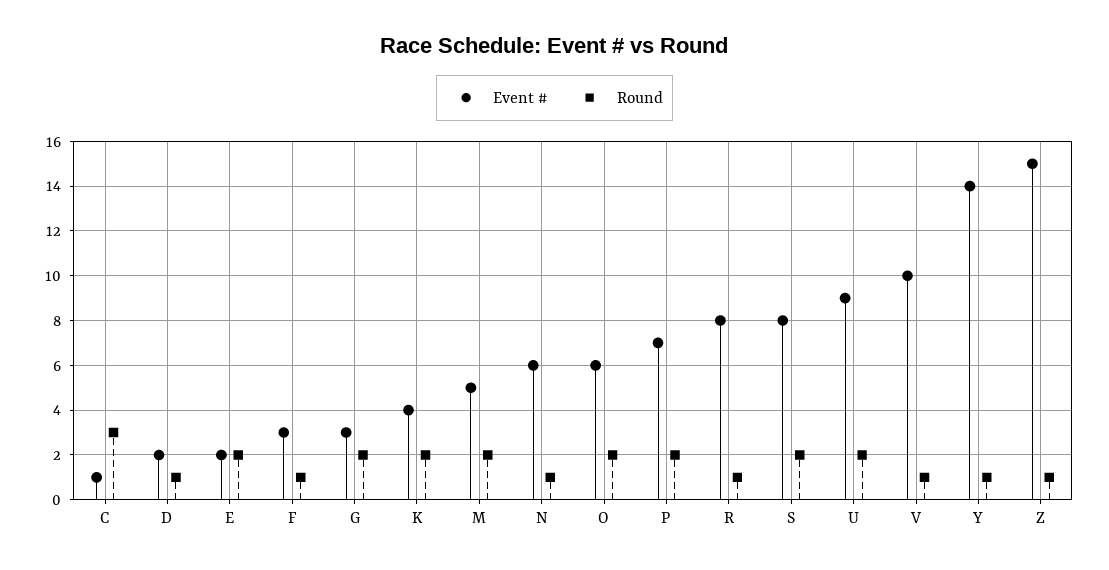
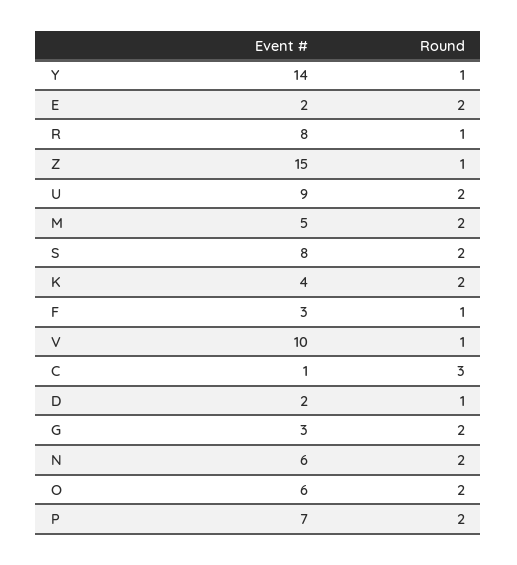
  {
    "Event #": {
      "C": 1,
      "D": 2,
      "E": 2,
      "F": 3,
      "G": 3,
      "K": 4,
      "M": 5,
      "N": 6,
      "O": 6,
      "P": 7,
      "R": 8,
      "S": 8,
      "U": 9,
      "V": 10,
      "Y": 14,
      "Z": 15
    },
    "Round": {
      "C": 3,
      "D": 1,
      "E": 2,
      "F": 1,
      "G": 2,
      "K": 2,
      "M": 2,
-     "N": 1,
+     "N": 2,
      "O": 2,
      "P": 2,
      "R": 1,
      "S": 2,
      "U": 2,
      "V": 1,
      "Y": 1,
      "Z": 1
    }
  }

